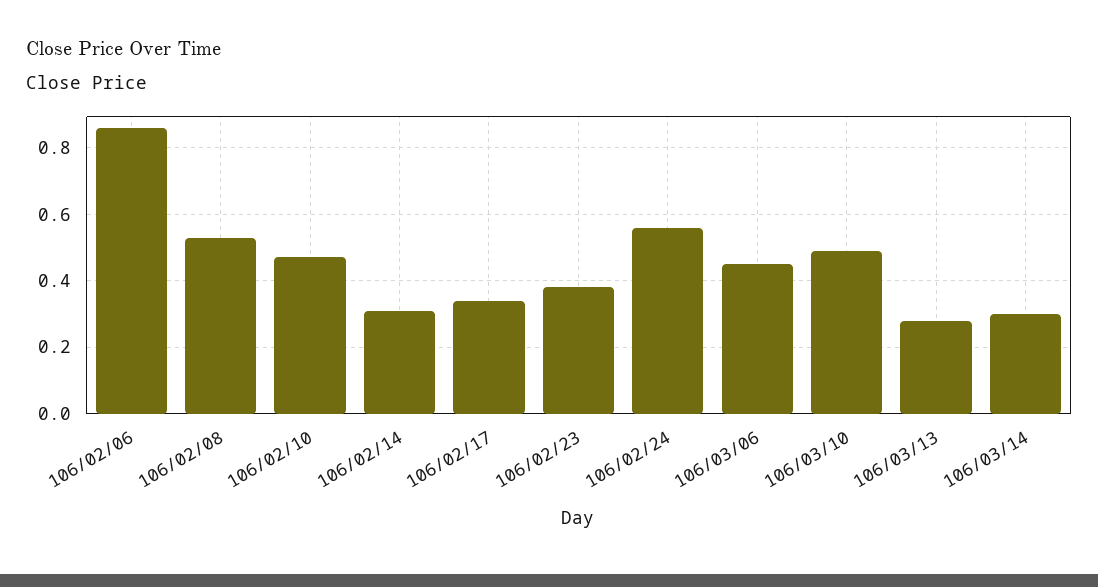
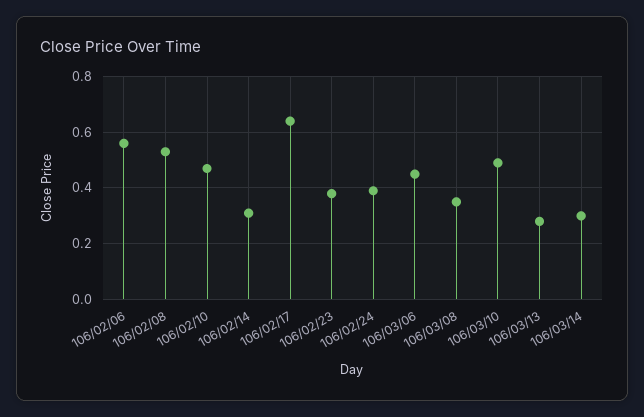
  {
-   "106/02/06": 0.85,
+   "106/02/06": 0.55,
    "106/02/08": 0.55,
    "106/02/10": 0.45,
    "106/02/14": 0.3,
-   "106/02/17": 0.35,
+   "106/02/17": 0.65,
    "106/02/23": 0.4,
-   "106/02/24": 0.55,
+   "106/02/24": 0.4,
    "106/03/06": 0.45,
    "106/03/10": 0.5,
    "106/03/13": 0.3,
-   "106/03/14": 0.3
+   "106/03/14": 0.3,
+   "106/03/08": 0.35
  }

